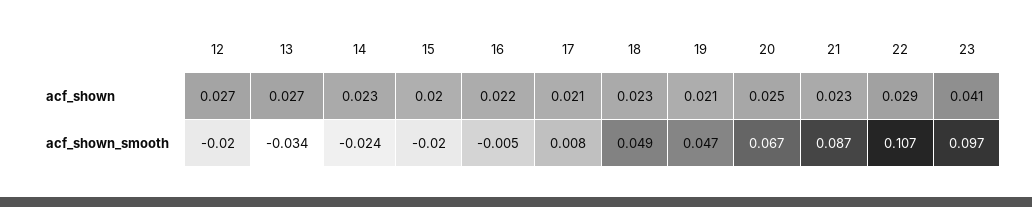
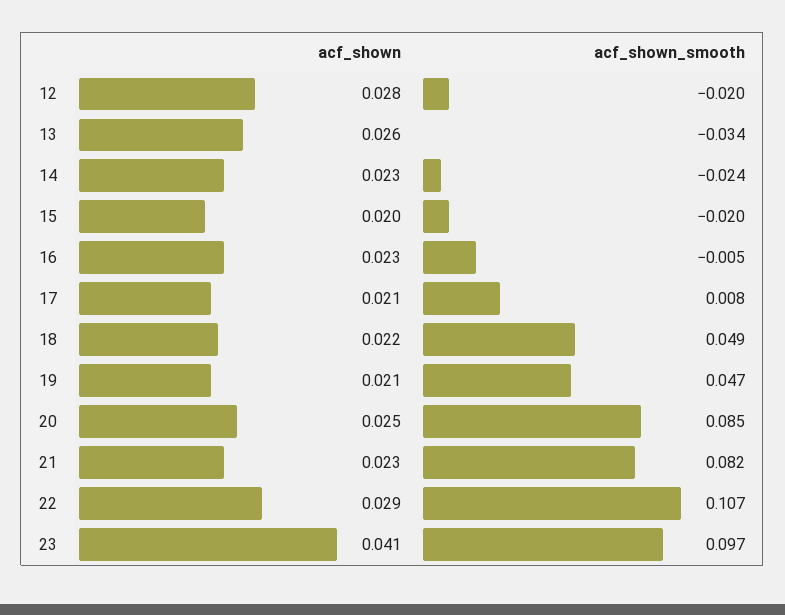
  {
    "12": {
-     "acf_shown": 0.027,
+     "acf_shown": 0.028,
      "acf_shown_smooth": -0.02
    },
    "13": {
-     "acf_shown": 0.027,
+     "acf_shown": 0.026,
      "acf_shown_smooth": -0.034
    },
    "14": {
      "acf_shown": 0.023,
      "acf_shown_smooth": -0.024
    },
    "15": {
      "acf_shown": 0.02,
      "acf_shown_smooth": -0.02
    },
    "16": {
-     "acf_shown": 0.022,
+     "acf_shown": 0.023,
      "acf_shown_smooth": -0.005
    },
    "17": {
      "acf_shown": 0.021,
      "acf_shown_smooth": 0.008
    },
    "18": {
-     "acf_shown": 0.023,
+     "acf_shown": 0.022,
      "acf_shown_smooth": 0.049
    },
    "19": {
      "acf_shown": 0.021,
      "acf_shown_smooth": 0.047
    },
    "20": {
      "acf_shown": 0.025,
-     "acf_shown_smooth": 0.067
+     "acf_shown_smooth": 0.085
    },
    "21": {
      "acf_shown": 0.023,
-     "acf_shown_smooth": 0.087
+     "acf_shown_smooth": 0.082
    },
    "22": {
      "acf_shown": 0.029,
      "acf_shown_smooth": 0.107
    },
    "23": {
      "acf_shown": 0.041,
      "acf_shown_smooth": 0.097
    }
  }

